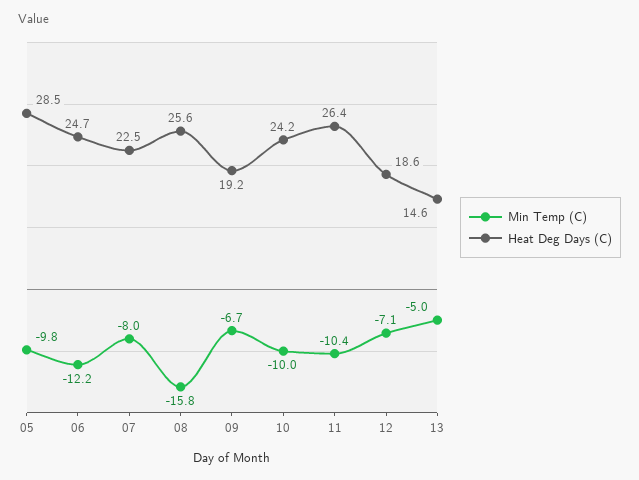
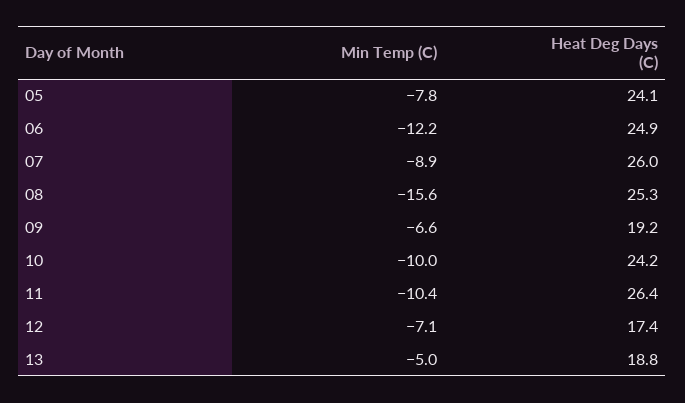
  {
    "Min Temp (C)": {
-     "05": -9.8,
+     "05": -7.8,
      "06": -12.2,
-     "07": -8,
+     "07": -8.9,
-     "08": -15.8,
+     "08": -15.6,
-     "09": -6.7,
+     "09": -6.6,
      "10": -10,
      "11": -10.4,
      "12": -7.1,
      "13": -5
    },
    "Heat Deg Days (C)": {
-     "05": 28.5,
+     "05": 24.1,
-     "06": 24.7,
+     "06": 24.9,
-     "07": 22.5,
+     "07": 26,
-     "08": 25.6,
+     "08": 25.3,
      "09": 19.2,
      "10": 24.2,
      "11": 26.4,
-     "12": 18.6,
+     "12": 17.4,
-     "13": 14.6
+     "13": 18.8
    }
  }

